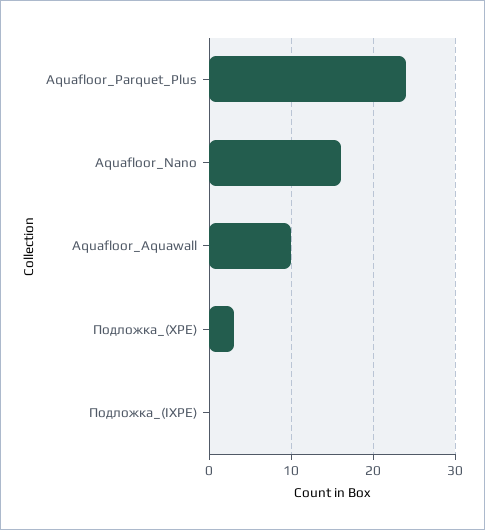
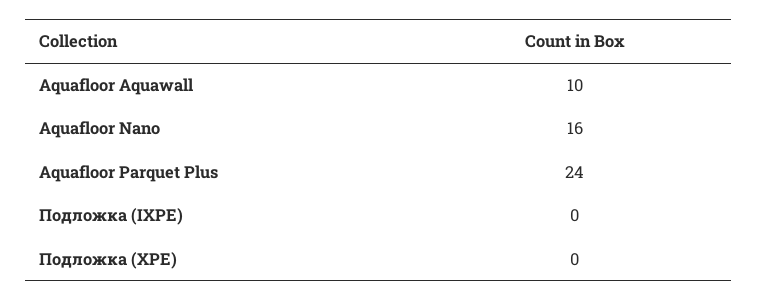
  {
    "Aquafloor_Parquet_Plus": 24,
    "Aquafloor_Nano": 16,
    "Aquafloor_Aquawall": 10,
-   "Подложка_(XPE)": 3,
+   "Подложка_(XPE)": 0,
    "Подложка_(IXPE)": 0
  }

